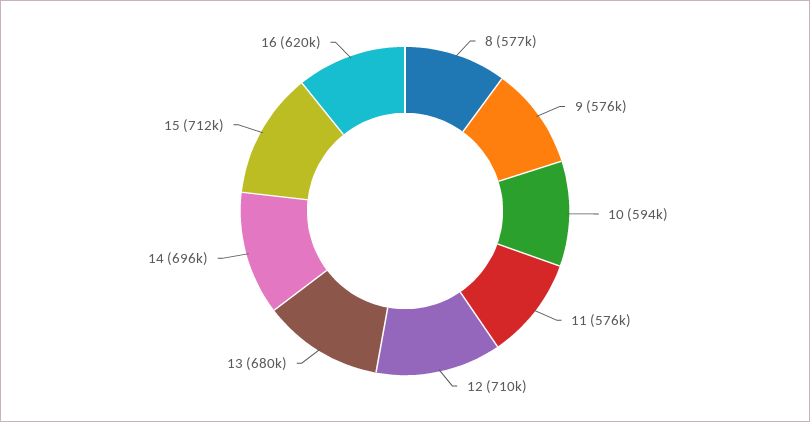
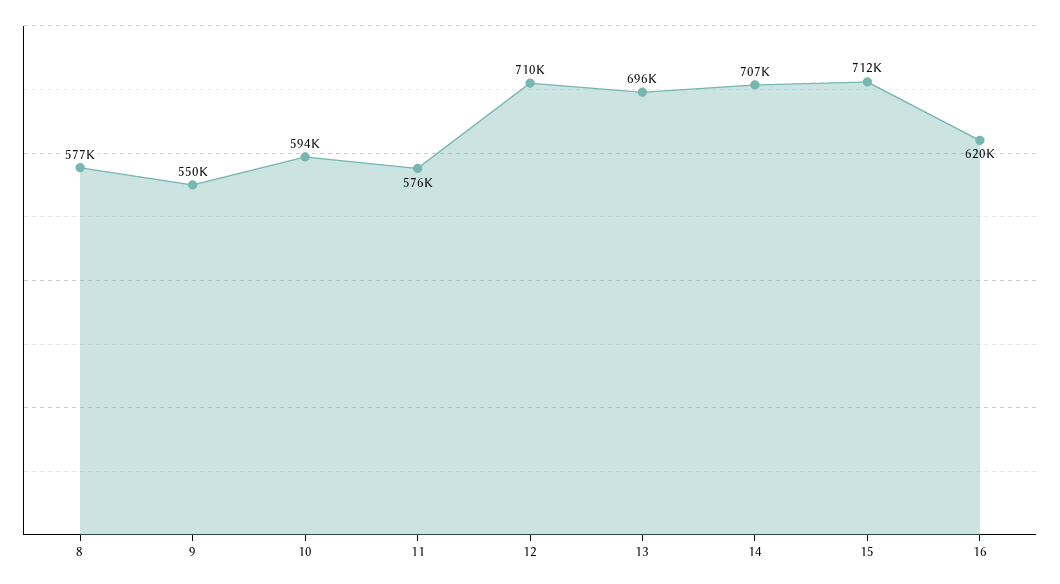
  {
    "8": 577000,
-   "9": 576000,
+   "9": 550000,
    "10": 594000,
    "11": 576000,
    "12": 710000,
-   "13": 680000,
+   "13": 696000,
-   "14": 696000,
+   "14": 707000,
    "15": 712000,
    "16": 620000
  }

